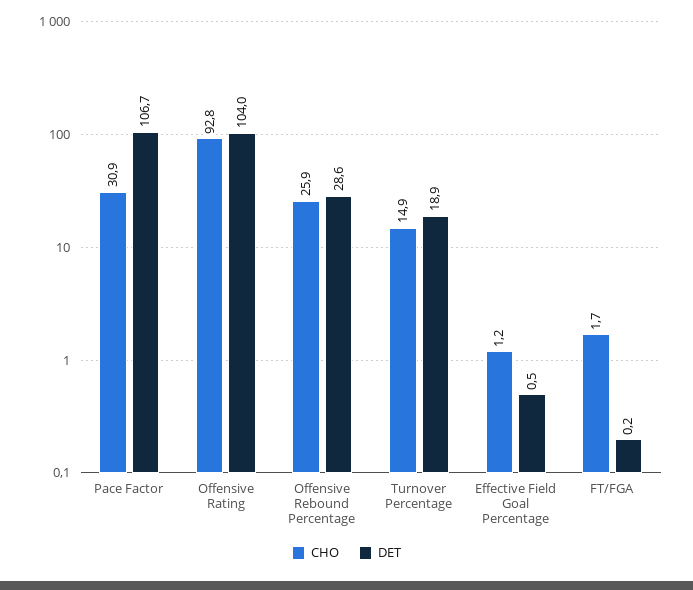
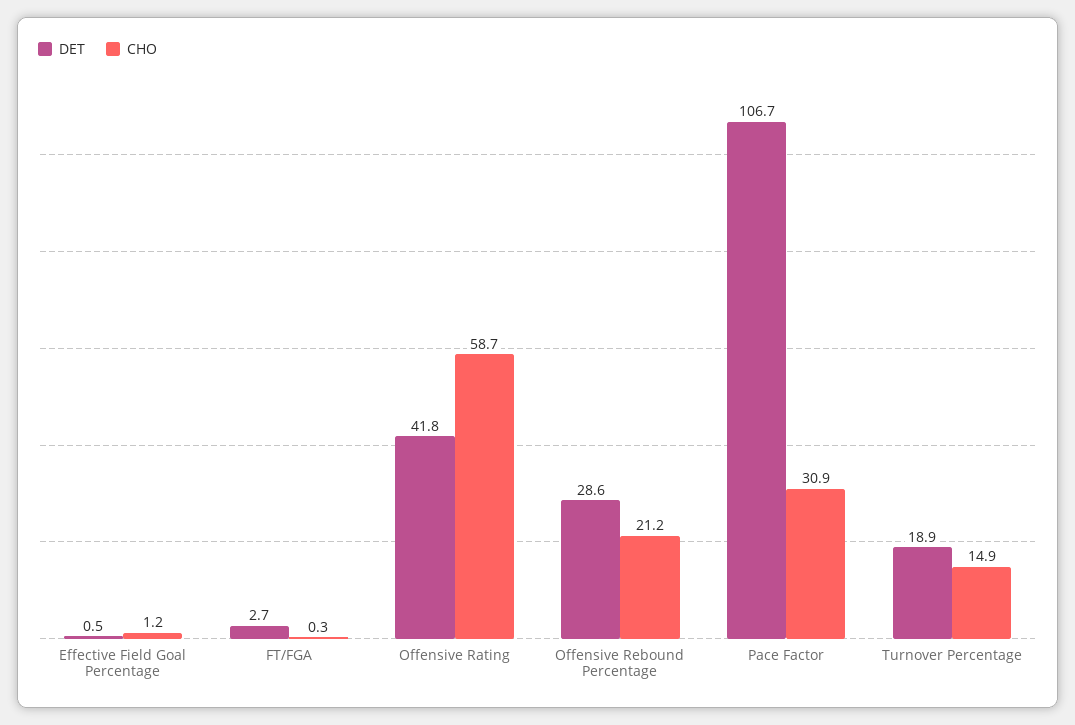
  {
    "CHO": {
      "Pace Factor": 30.9,
-     "Offensive Rating": 92.8,
+     "Offensive Rating": 58.7,
-     "Offensive Rebound Percentage": 25.9,
+     "Offensive Rebound Percentage": 21.2,
      "Turnover Percentage": 14.9,
      "Effective Field Goal Percentage": 1.2,
-     "FT/FGA": 1.7
+     "FT/FGA": 0.3
    },
    "DET": {
      "Pace Factor": 106.7,
-     "Offensive Rating": 104,
+     "Offensive Rating": 41.8,
      "Offensive Rebound Percentage": 28.6,
      "Turnover Percentage": 18.9,
      "Effective Field Goal Percentage": 0.5,
-     "FT/FGA": 0.2
+     "FT/FGA": 2.7
    }
  }

